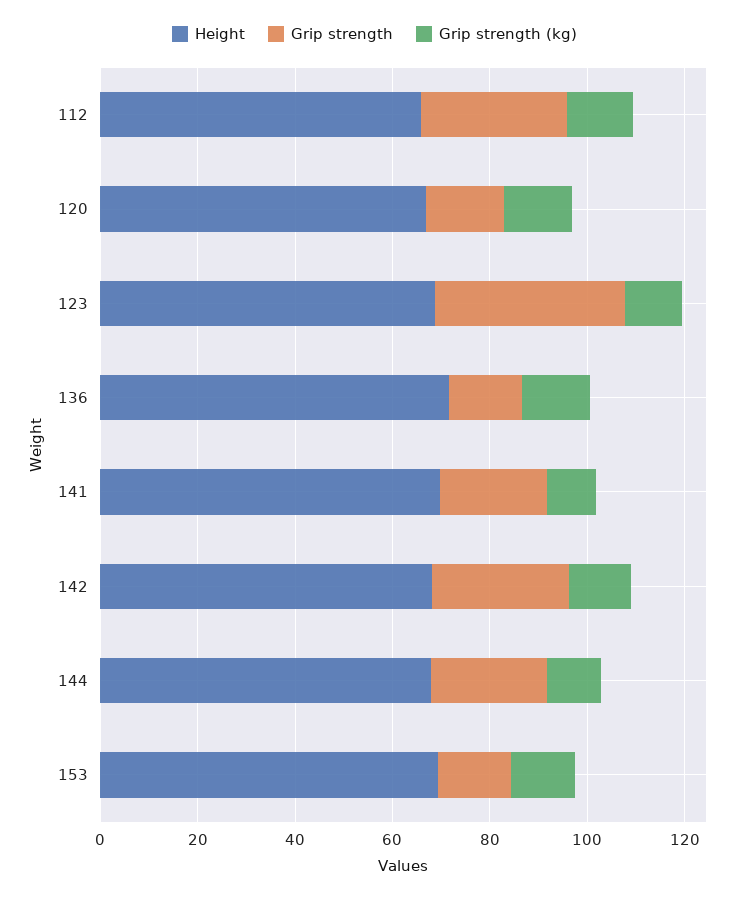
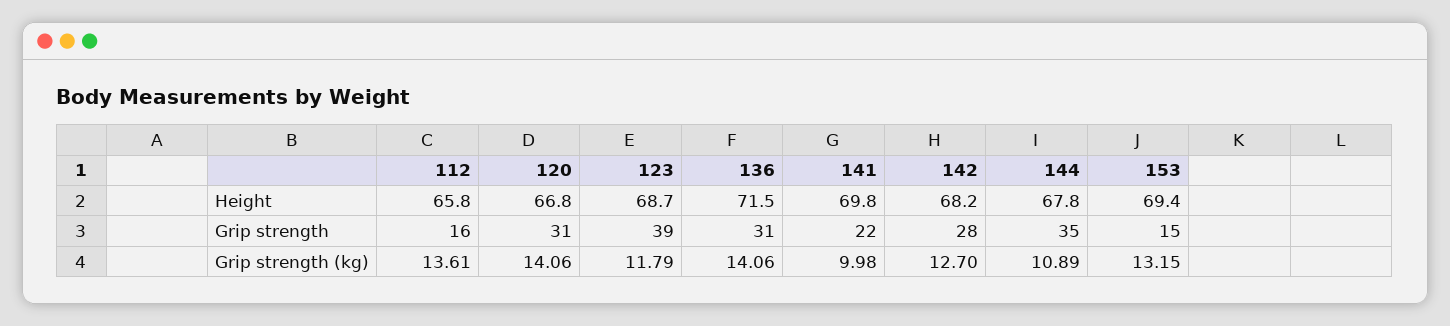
  {
    "Height": {
      "112": 65.8,
      "120": 66.8,
      "123": 68.7,
      "136": 71.5,
      "141": 69.8,
      "142": 68.2,
      "144": 67.8,
      "153": 69.4
    },
    "Grip strength": {
-     "112": 30,
+     "112": 16,
-     "120": 15,
+     "120": 31,
      "123": 39,
-     "136": 15,
+     "136": 31,
      "141": 22,
      "142": 28,
-     "144": 25,
+     "144": 35,
      "153": 15
    },
    "Grip strength (kg)": {
      "112": 13.61,
      "120": 14.06,
      "123": 11.79,
      "136": 14.06,
      "141": 9.98,
      "142": 12.7,
      "144": 10.89,
      "153": 13.15
    }
  }

